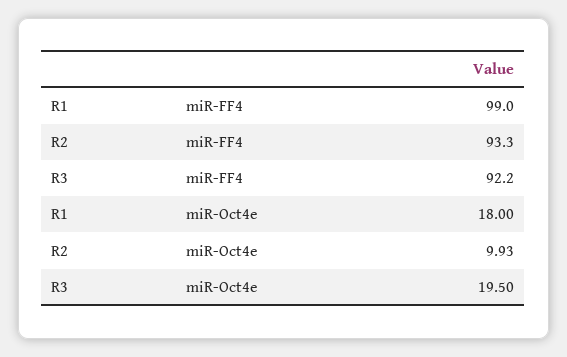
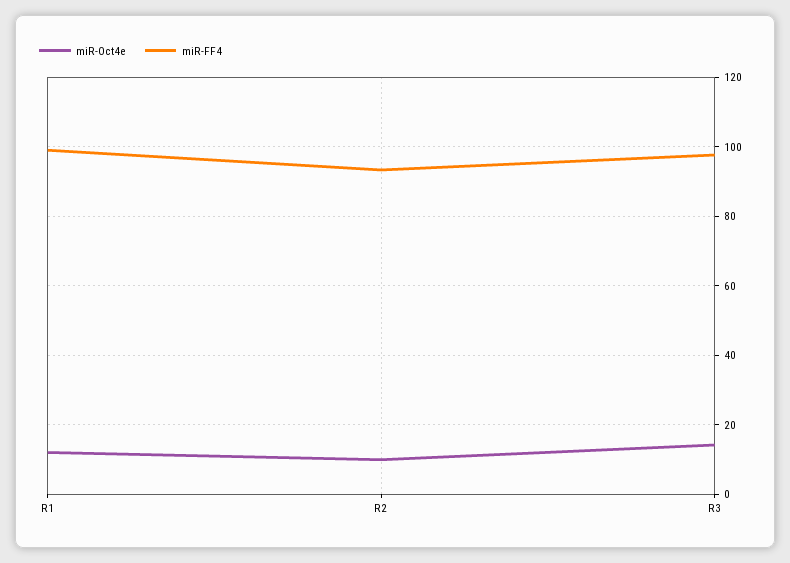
  {
    "miR-FF4": {
      "R1": 99,
      "R2": 93.3,
-     "R3": 92.2
+     "R3": 98
    },
    "miR-Oct4e": {
-     "R1": 18,
+     "R1": 12,
      "R2": 9.93,
-     "R3": 19.5
+     "R3": 14
    }
  }

